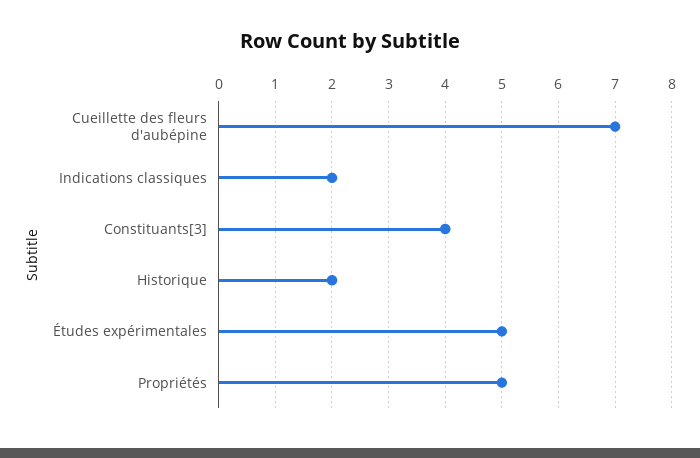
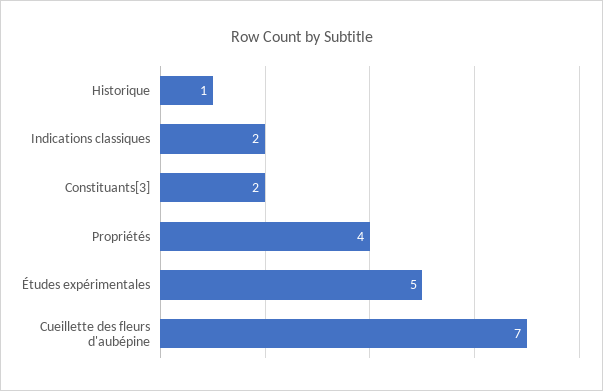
  {
    "Cueillette des fleurs d'aubépine": 7,
    "Indications classiques": 2,
-   "Constituants[3]": 4,
+   "Constituants[3]": 2,
-   "Historique": 2,
+   "Historique": 1,
    "Études expérimentales": 5,
-   "Propriétés": 5
+   "Propriétés": 4
  }

